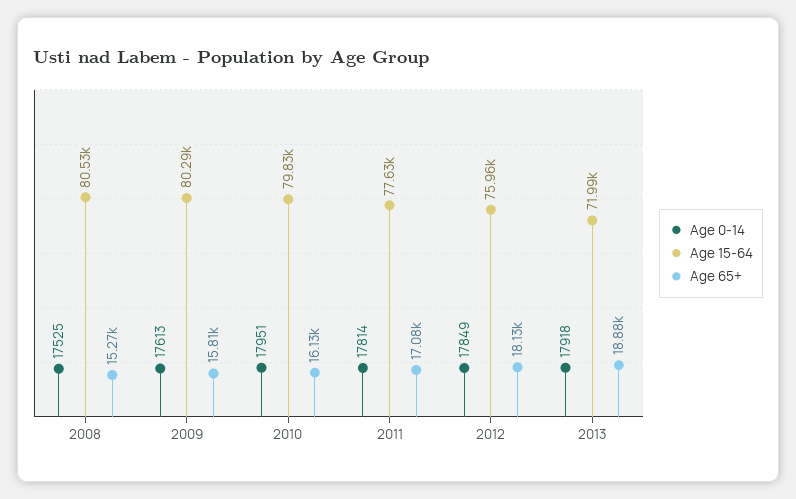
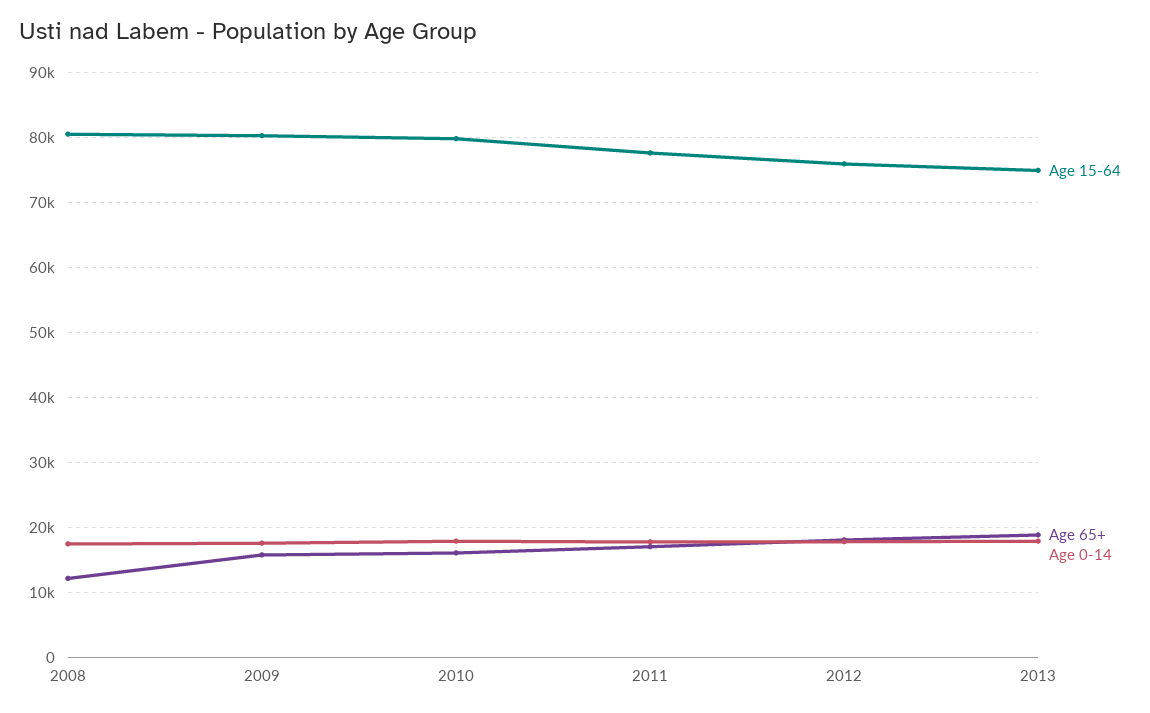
  {
    "Age 0-14": {
      "2008": 17525,
      "2009": 17613,
      "2010": 17951,
      "2011": 17814,
      "2012": 17849,
      "2013": 17918
    },
    "Age 15-64": {
      "2008": 80530,
      "2009": 80290,
      "2010": 79830,
      "2011": 77630,
      "2012": 75960,
-     "2013": 71990
+     "2013": 75000
    },
    "Age 65+": {
-     "2008": 15270,
+     "2008": 12000,
      "2009": 15810,
      "2010": 16130,
      "2011": 17080,
      "2012": 18130,
      "2013": 18880
    }
  }

